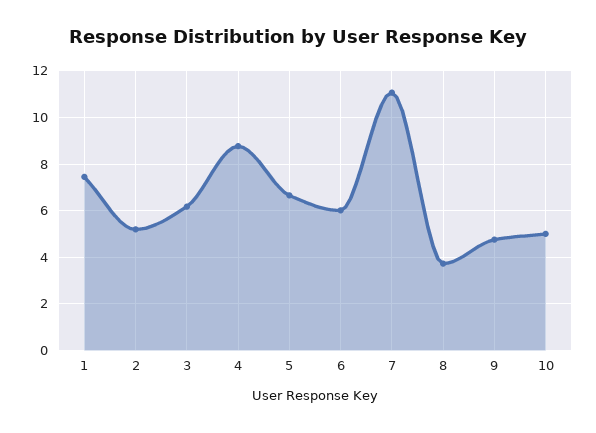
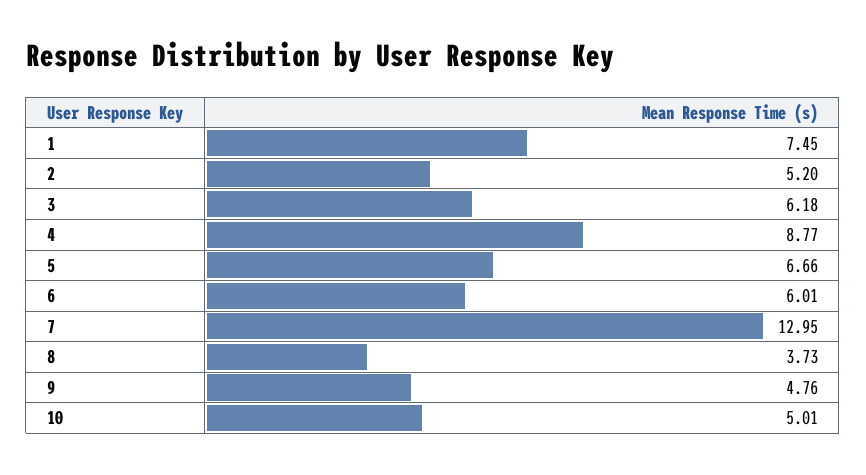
  {
    "1": 7.45,
    "2": 5.2,
    "3": 6.18,
    "4": 8.77,
    "5": 6.66,
    "6": 6.01,
-   "7": 11,
+   "7": 12.95,
    "8": 3.73,
    "9": 4.76,
    "10": 5.01
  }

